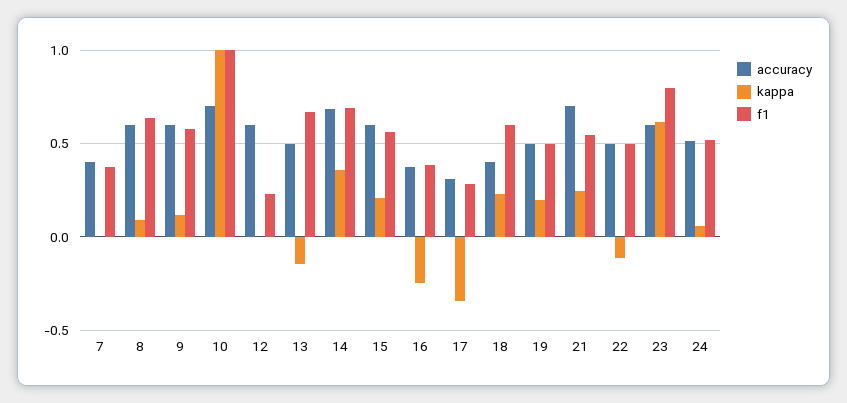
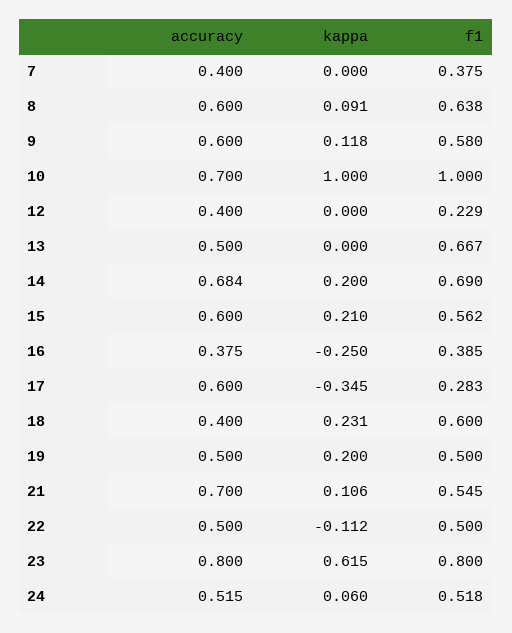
  {
    "accuracy": {
      "7": 0.4,
      "8": 0.6,
      "9": 0.6,
      "10": 0.7,
-     "12": 0.6,
+     "12": 0.4,
      "13": 0.5,
      "14": 0.684,
      "15": 0.6,
      "16": 0.375,
-     "17": 0.3,
+     "17": 0.6,
      "18": 0.4,
      "19": 0.5,
      "21": 0.7,
      "22": 0.5,
-     "23": 0.6,
+     "23": 0.8,
      "24": 0.515
    },
    "kappa": {
      "7": 0,
      "8": 0.091,
      "9": 0.118,
      "10": 1,
      "12": 0,
-     "13": -0.15,
+     "13": 0,
-     "14": 0.35,
+     "14": 0.2,
      "15": 0.21,
      "16": -0.25,
      "17": -0.345,
      "18": 0.231,
      "19": 0.2,
-     "21": 0.25,
+     "21": 0.106,
      "22": -0.112,
      "23": 0.615,
      "24": 0.06
    },
    "f1": {
      "7": 0.375,
      "8": 0.638,
      "9": 0.58,
      "10": 1,
      "12": 0.229,
      "13": 0.667,
      "14": 0.69,
      "15": 0.562,
      "16": 0.385,
      "17": 0.283,
      "18": 0.6,
      "19": 0.5,
      "21": 0.545,
      "22": 0.5,
      "23": 0.8,
      "24": 0.518
    }
  }

